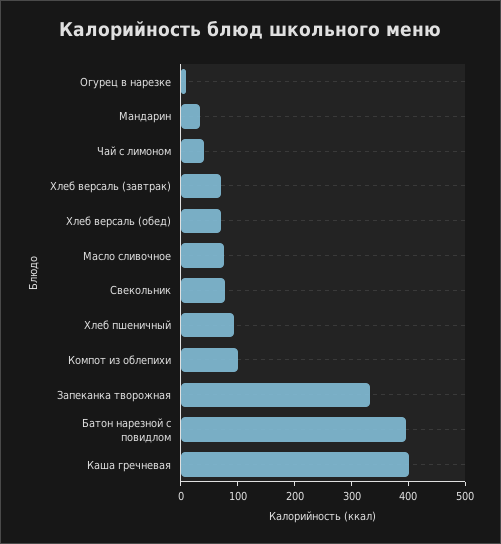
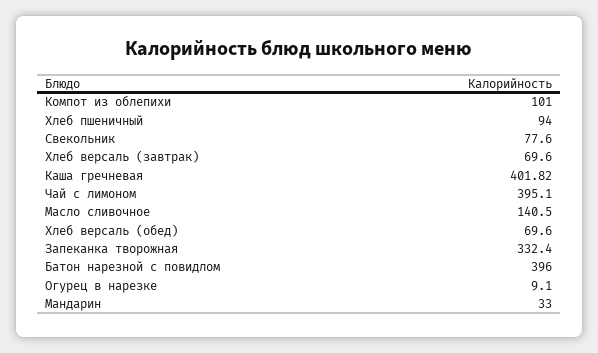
  {
    "Огурец в нарезке": 9.1,
    "Мандарин": 33,
-   "Чай с лимоном": 40,
+   "Чай с лимоном": 395.1,
    "Хлеб версаль (завтрак)": 69.6,
    "Хлеб версаль (обед)": 69.6,
-   "Масло сливочное": 80,
+   "Масло сливочное": 140.5,
    "Свекольник": 77.6,
    "Хлеб пшеничный": 94,
    "Компот из облепихи": 101,
    "Запеканка творожная": 332.4,
    "Батон нарезной с повидлом": 396,
    "Каша гречневая": 401.82
  }

